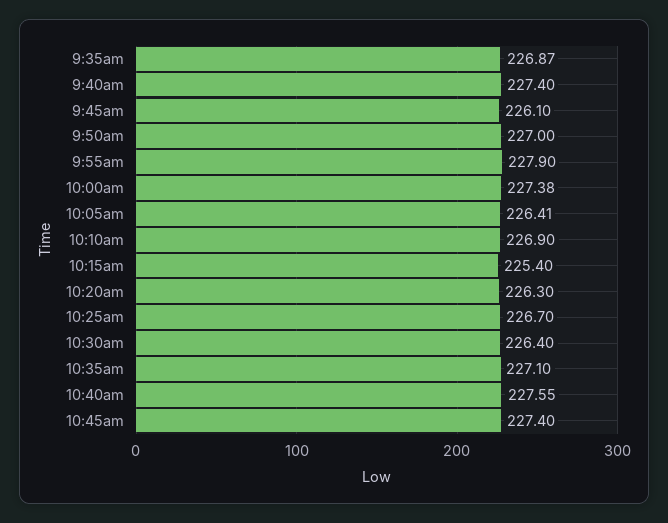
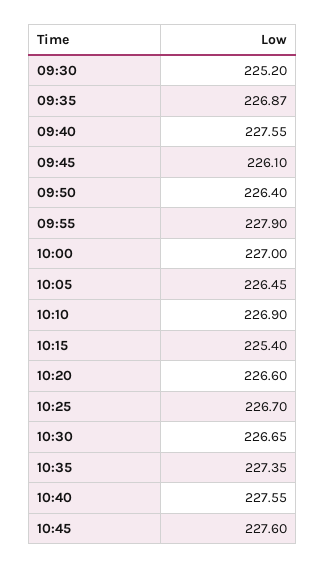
  {
    "9:35am": 226.87,
-   "9:40am": 227.4,
+   "9:40am": 227.55,
    "9:45am": 226.1,
-   "9:50am": 227,
+   "9:50am": 226.4,
    "9:55am": 227.9,
-   "10:00am": 227.38,
+   "10:00am": 227,
-   "10:05am": 226.41,
+   "10:05am": 226.45,
    "10:10am": 226.9,
    "10:15am": 225.4,
-   "10:20am": 226.3,
+   "10:20am": 226.6,
    "10:25am": 226.7,
-   "10:30am": 226.4,
+   "10:30am": 226.65,
-   "10:35am": 227.1,
+   "10:35am": 227.35,
    "10:40am": 227.55,
-   "10:45am": 227.4
+   "10:45am": 227.6,
+   "09:30": 225.2
  }

